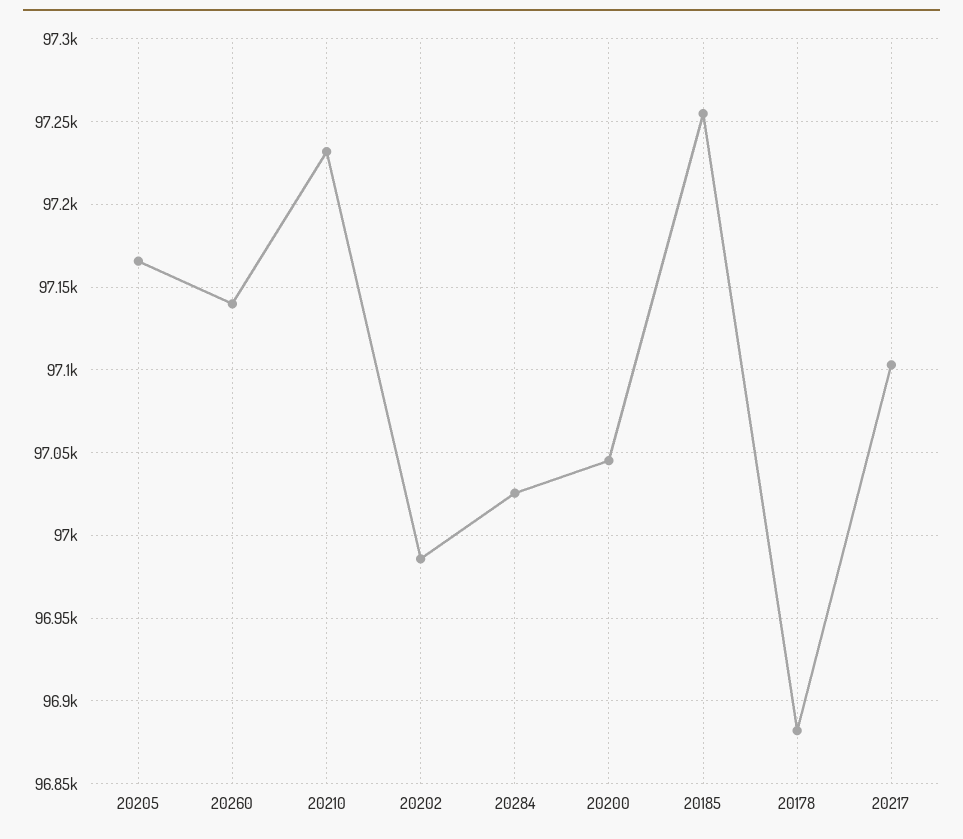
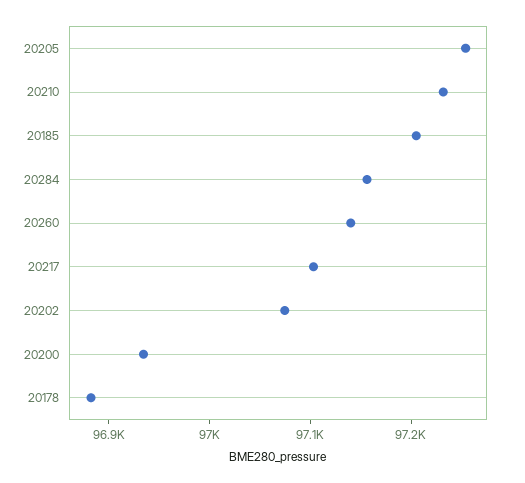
  {
-   "20205": 97165,
+   "20205": 97260,
    "20260": 97140,
    "20210": 97230,
-   "20202": 96985,
+   "20202": 97080,
-   "20284": 97025,
+   "20284": 97160,
-   "20200": 97045,
+   "20200": 96940,
-   "20185": 97255,
+   "20185": 97200,
    "20178": 96880,
    "20217": 97105
  }

